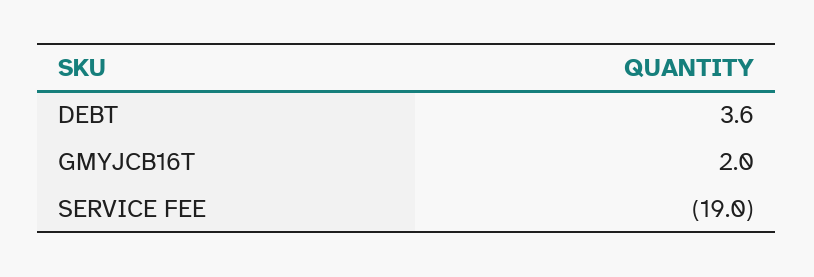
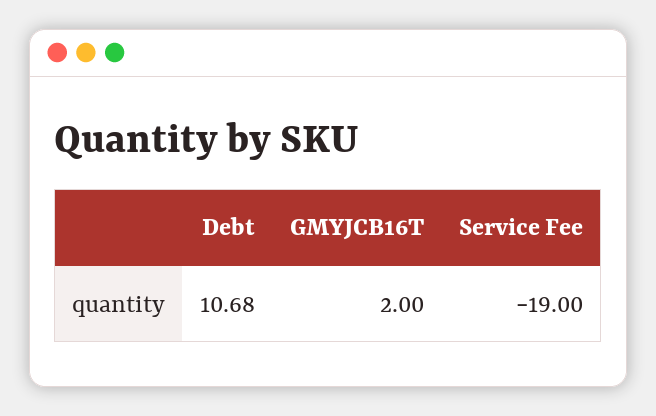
  {
-   "DEBT": 3.6,
+   "DEBT": 10.68,
    "GMYJCB16T": 2,
    "SERVICE FEE": -19
  }

